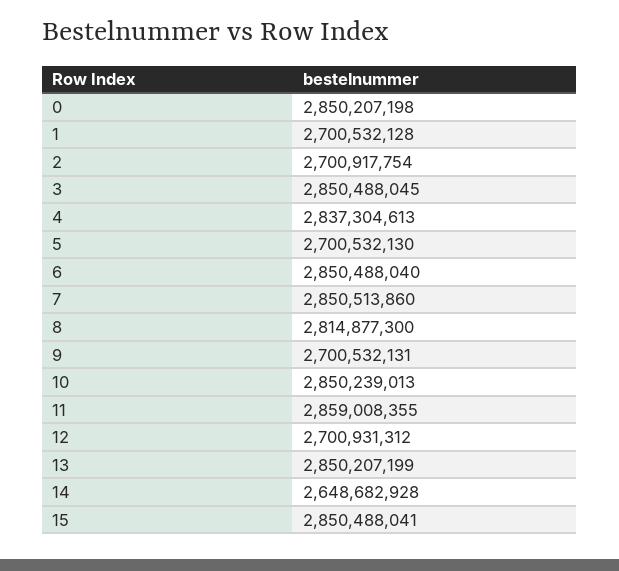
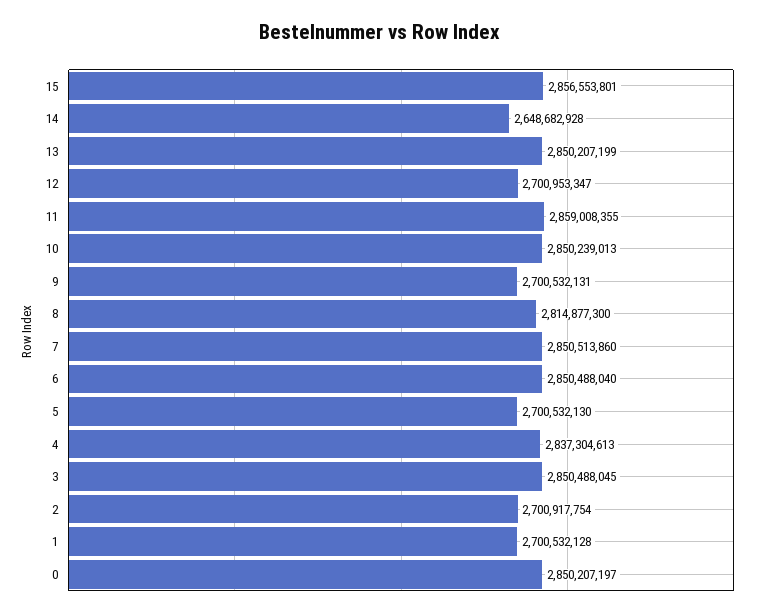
  {
-   "0": 2850207198,
+   "0": 2850207197,
    "1": 2700532128,
    "2": 2700917754,
    "3": 2850488045,
    "4": 2837304613,
    "5": 2700532130,
    "6": 2850488040,
    "7": 2850513860,
    "8": 2814877300,
    "9": 2700532131,
    "10": 2850239013,
    "11": 2859008355,
-   "12": 2700931312,
+   "12": 2700953347,
    "13": 2850207199,
    "14": 2648682928,
-   "15": 2850488041
+   "15": 2856553801
  }

